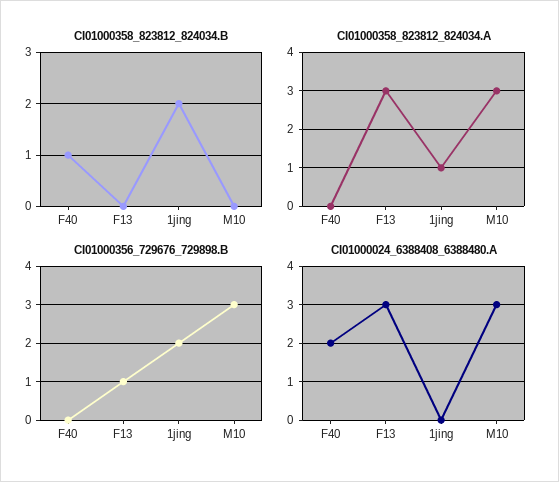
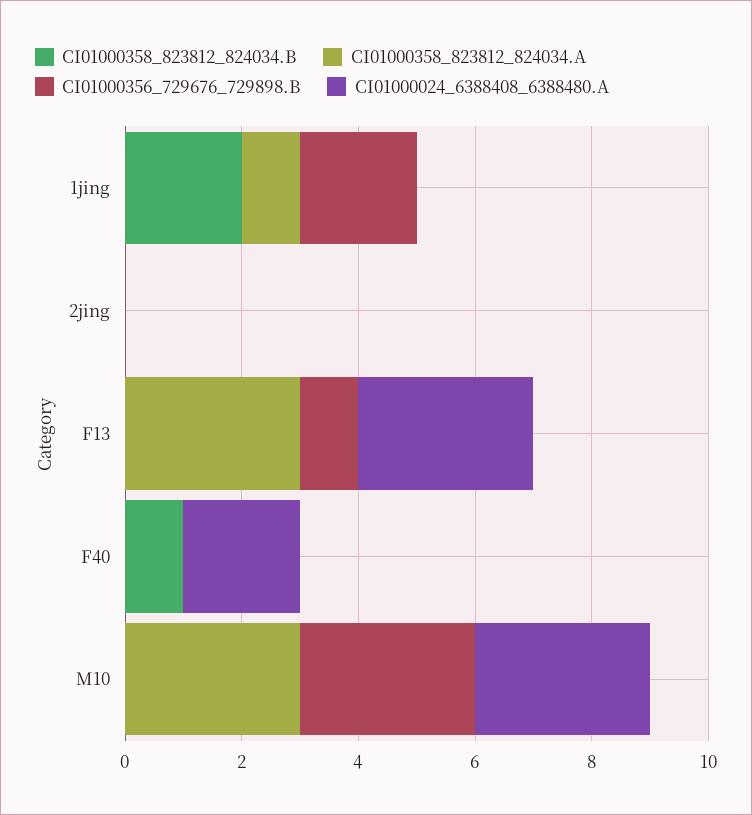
  {
    "CI01000358_823812_824034.B": {
      "F40": 1,
      "F13": 0,
      "1jing": 2,
-     "M10": 0
+     "M10": 0,
+     "2jing": 0
    },
    "CI01000358_823812_824034.A": {
      "F40": 0,
      "F13": 3,
      "1jing": 1,
-     "M10": 3
+     "M10": 3,
+     "2jing": 0
    },
    "CI01000356_729676_729898.B": {
      "F40": 0,
      "F13": 1,
      "1jing": 2,
-     "M10": 3
+     "M10": 3,
+     "2jing": 0
    },
    "CI01000024_6388408_6388480.A": {
      "F40": 2,
      "F13": 3,
      "1jing": 0,
-     "M10": 3
+     "M10": 3,
+     "2jing": 0
    }
  }

